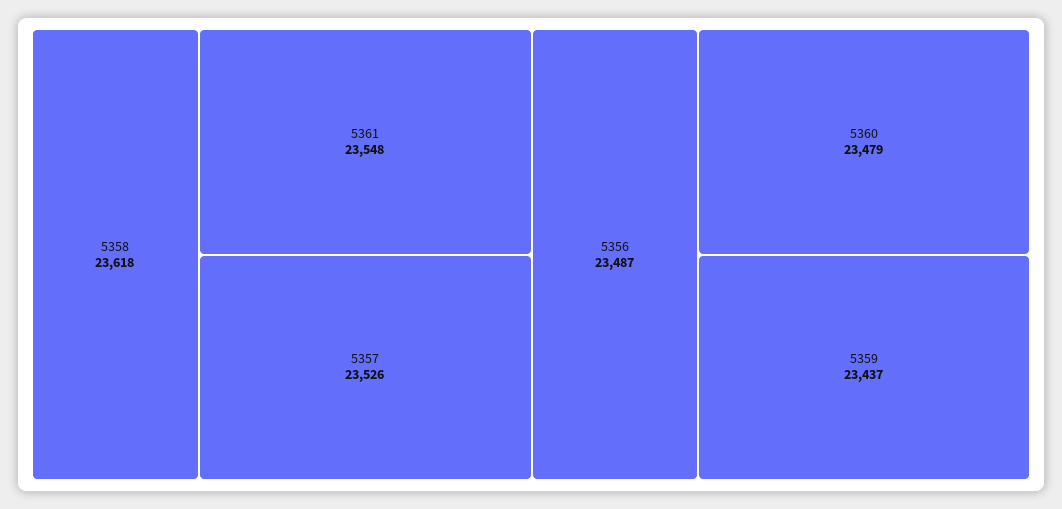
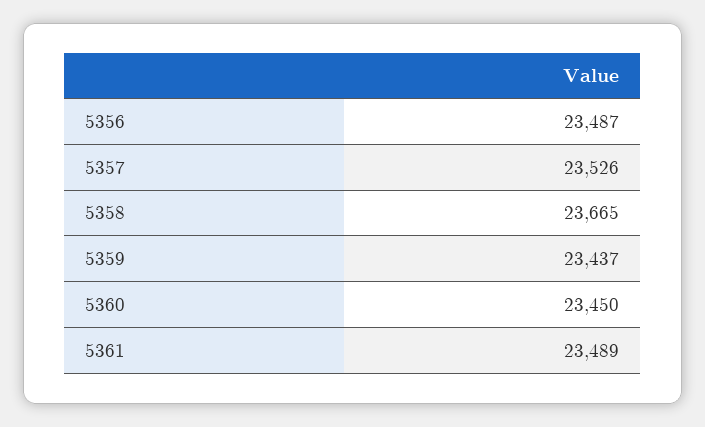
  {
-   "5358": 23618,
+   "5358": 23665,
-   "5361": 23548,
+   "5361": 23489,
    "5357": 23526,
    "5356": 23487,
-   "5360": 23479,
+   "5360": 23450,
    "5359": 23437
  }

